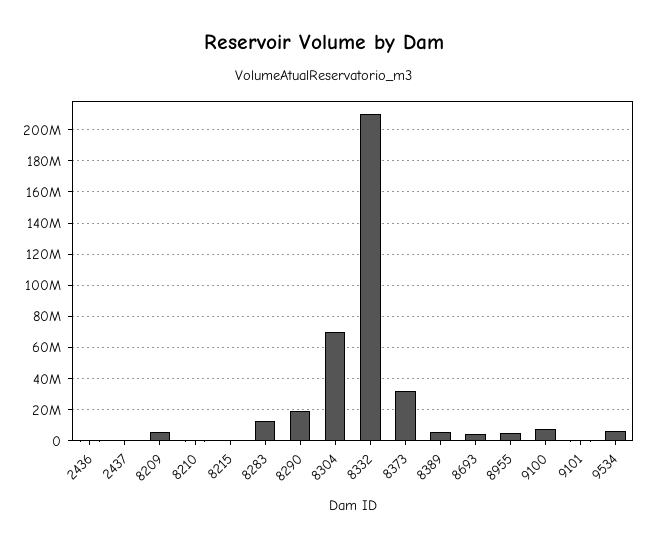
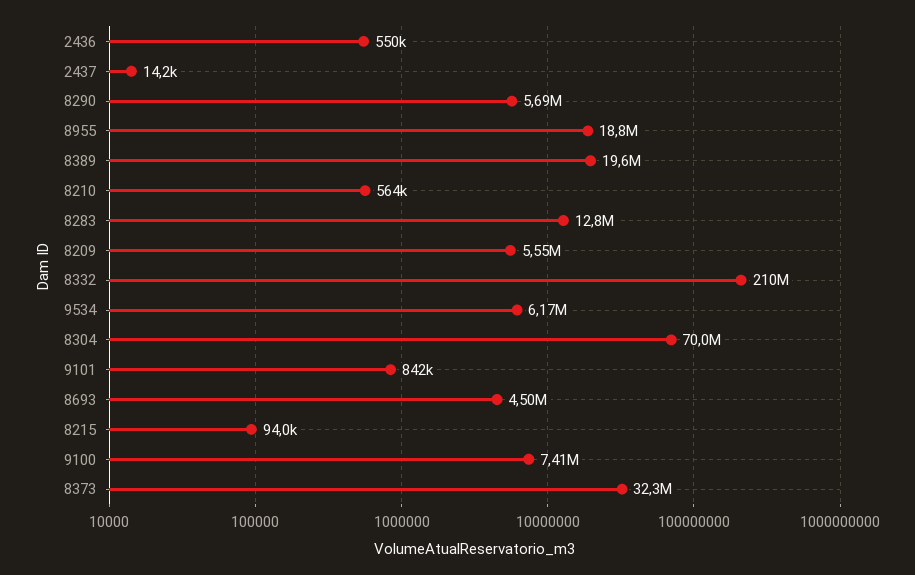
  {
    "2436": 550000,
    "2437": 14200,
    "8209": 5550000,
    "8210": 564000,
    "8215": 94000,
    "8283": 12800000,
-   "8290": 20000000,
+   "8290": 5690000,
    "8304": 70000000,
    "8332": 210000000,
    "8373": 32300000,
-   "8389": 5000000,
+   "8389": 19600000,
    "8693": 4500000,
-   "8955": 5000000,
+   "8955": 18800000,
    "9100": 7410000,
    "9101": 842000,
    "9534": 6170000
  }

